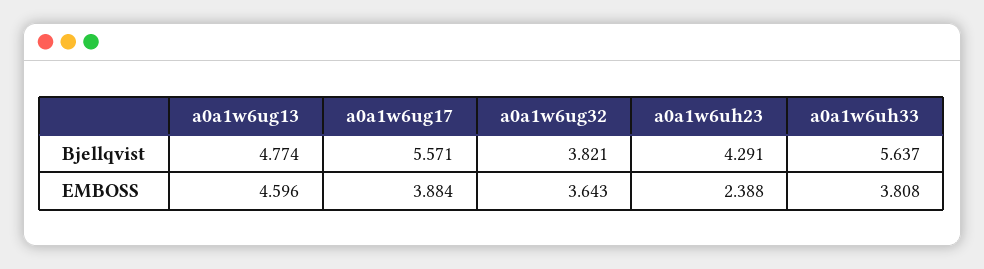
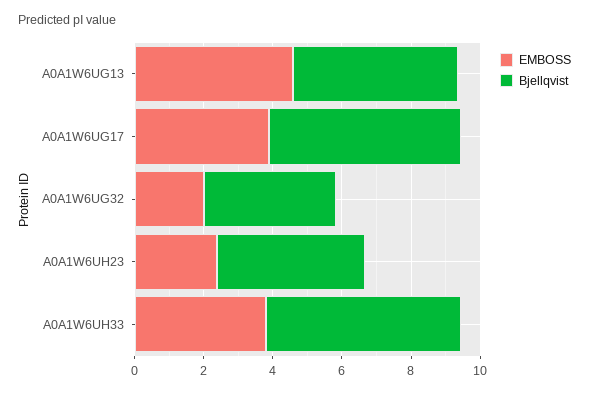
  {
    "Bjellqvist": {
      "a0a1w6ug13": 4.774,
      "a0a1w6ug17": 5.571,
      "a0a1w6ug32": 3.821,
      "a0a1w6uh23": 4.291,
      "a0a1w6uh33": 5.637
    },
    "EMBOSS": {
      "a0a1w6ug13": 4.596,
      "a0a1w6ug17": 3.884,
-     "a0a1w6ug32": 3.643,
+     "a0a1w6ug32": 2,
      "a0a1w6uh23": 2.388,
      "a0a1w6uh33": 3.808
    }
  }

